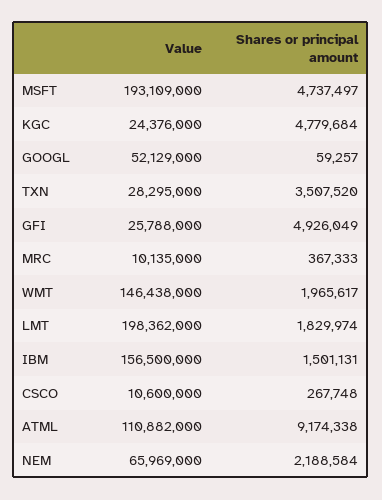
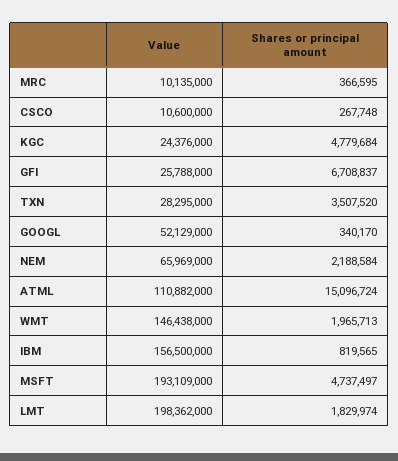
  {
    "Value": {
      "MSFT": 193109000,
      "KGC": 24376000,
      "GOOGL": 52129000,
      "TXN": 28295000,
      "GFI": 25788000,
      "MRC": 10135000,
      "WMT": 146438000,
      "LMT": 198362000,
      "IBM": 156500000,
      "CSCO": 10600000,
      "ATML": 110882000,
      "NEM": 65969000
    },
    "Shares or principal amount": {
      "MSFT": 4737497,
      "KGC": 4779684,
-     "GOOGL": 59257,
+     "GOOGL": 340170,
      "TXN": 3507520,
-     "GFI": 4926049,
+     "GFI": 6708837,
-     "MRC": 367333,
+     "MRC": 366595,
-     "WMT": 1965617,
+     "WMT": 1965713,
      "LMT": 1829974,
-     "IBM": 1501131,
+     "IBM": 819565,
      "CSCO": 267748,
-     "ATML": 9174338,
+     "ATML": 15096724,
      "NEM": 2188584
    }
  }

